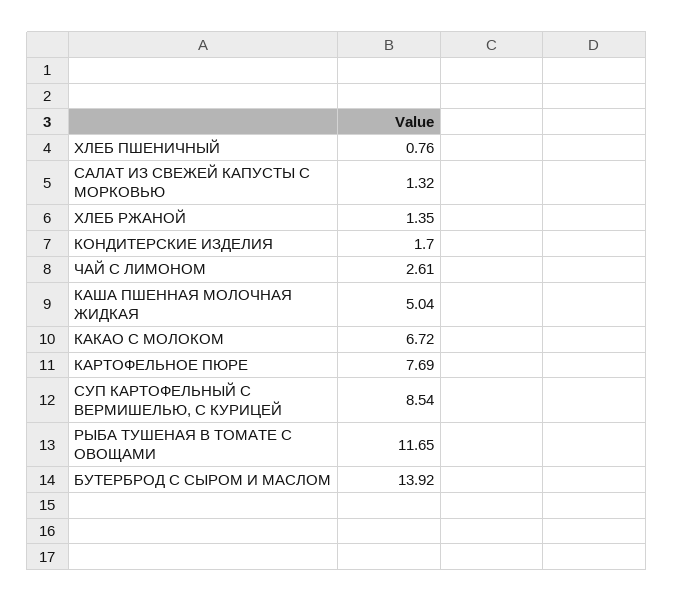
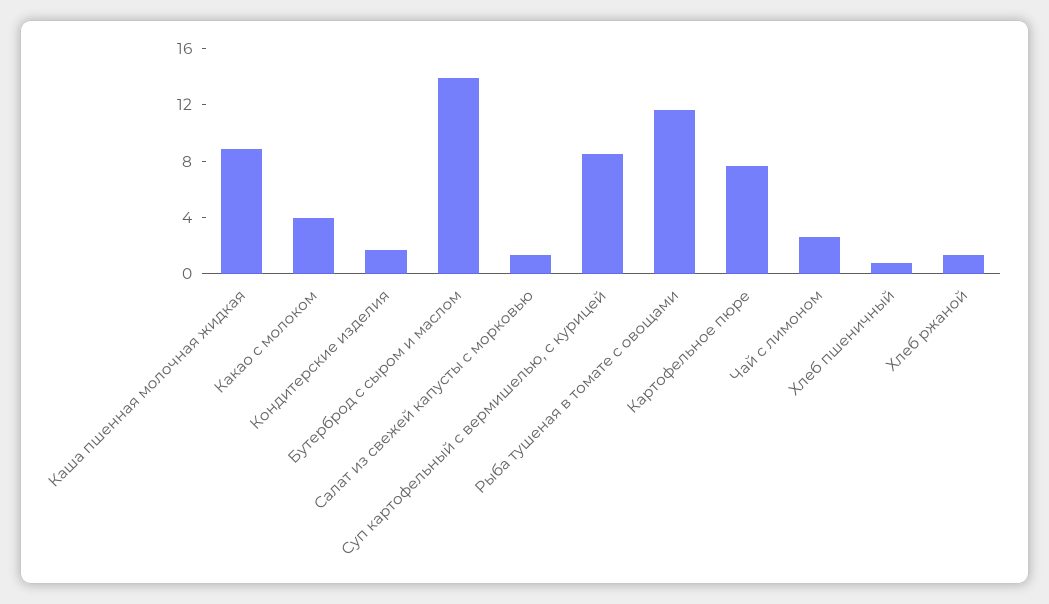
  {
    "ХЛЕБ ПШЕНИЧНЫЙ": 0.76,
    "САЛАТ ИЗ СВЕЖЕЙ КАПУСТЫ С МОРКОВЬЮ": 1.32,
    "ХЛЕБ РЖАНОЙ": 1.35,
    "КОНДИТЕРСКИЕ ИЗДЕЛИЯ": 1.7,
    "ЧАЙ С ЛИМОНОМ": 2.61,
-   "КАША ПШЕННАЯ МОЛОЧНАЯ ЖИДКАЯ": 5.04,
+   "КАША ПШЕННАЯ МОЛОЧНАЯ ЖИДКАЯ": 9,
-   "КАКАО С МОЛОКОМ": 6.72,
+   "КАКАО С МОЛОКОМ": 4,
    "КАРТОФЕЛЬНОЕ ПЮРЕ": 7.69,
    "СУП КАРТОФЕЛЬНЫЙ С ВЕРМИШЕЛЬЮ, С КУРИЦЕЙ": 8.54,
    "РЫБА ТУШЕНАЯ В ТОМАТЕ С ОВОЩАМИ": 11.65,
    "БУТЕРБРОД С СЫРОМ И МАСЛОМ": 13.92
  }

